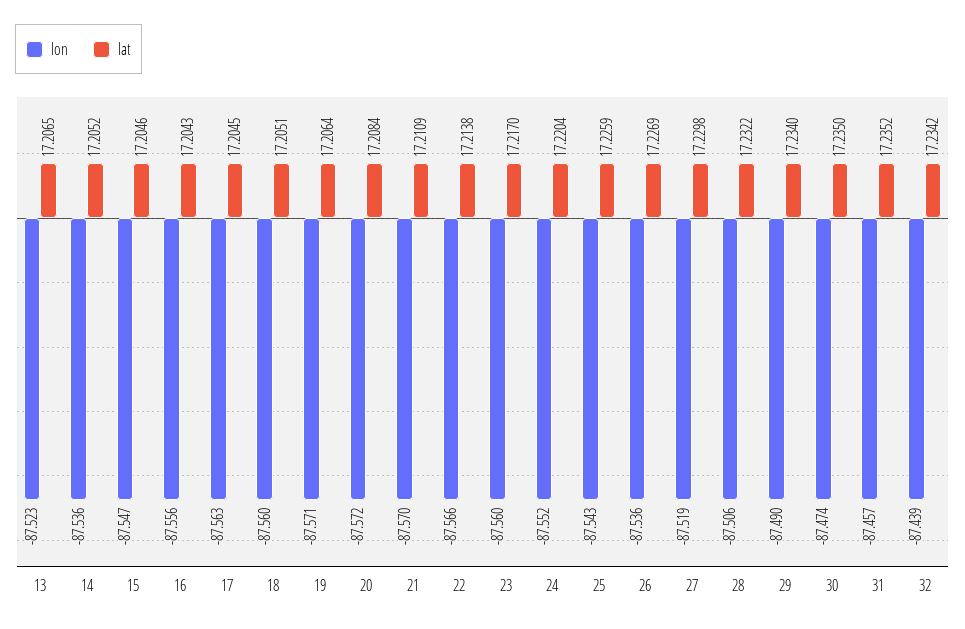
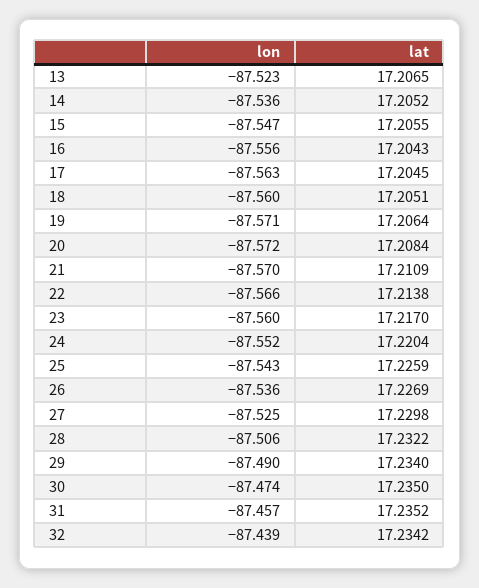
  {
    "lon": {
      "13": -87.523,
      "14": -87.536,
      "15": -87.547,
      "16": -87.556,
      "17": -87.563,
      "18": -87.56,
      "19": -87.571,
      "20": -87.572,
      "21": -87.57,
      "22": -87.566,
      "23": -87.56,
      "24": -87.552,
      "25": -87.543,
      "26": -87.536,
-     "27": -87.519,
+     "27": -87.525,
      "28": -87.506,
      "29": -87.49,
      "30": -87.474,
      "31": -87.457,
      "32": -87.439
    },
    "lat": {
      "13": 17.2065,
      "14": 17.2052,
-     "15": 17.2046,
+     "15": 17.2055,
      "16": 17.2043,
      "17": 17.2045,
      "18": 17.2051,
      "19": 17.2064,
      "20": 17.2084,
      "21": 17.2109,
      "22": 17.2138,
      "23": 17.217,
      "24": 17.2204,
      "25": 17.2259,
      "26": 17.2269,
      "27": 17.2298,
      "28": 17.2322,
      "29": 17.234,
      "30": 17.235,
      "31": 17.2352,
      "32": 17.2342
    }
  }

